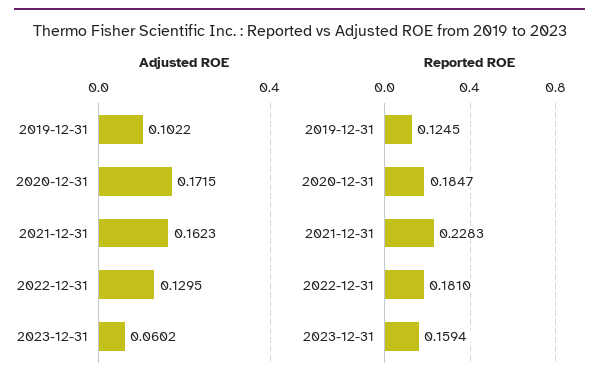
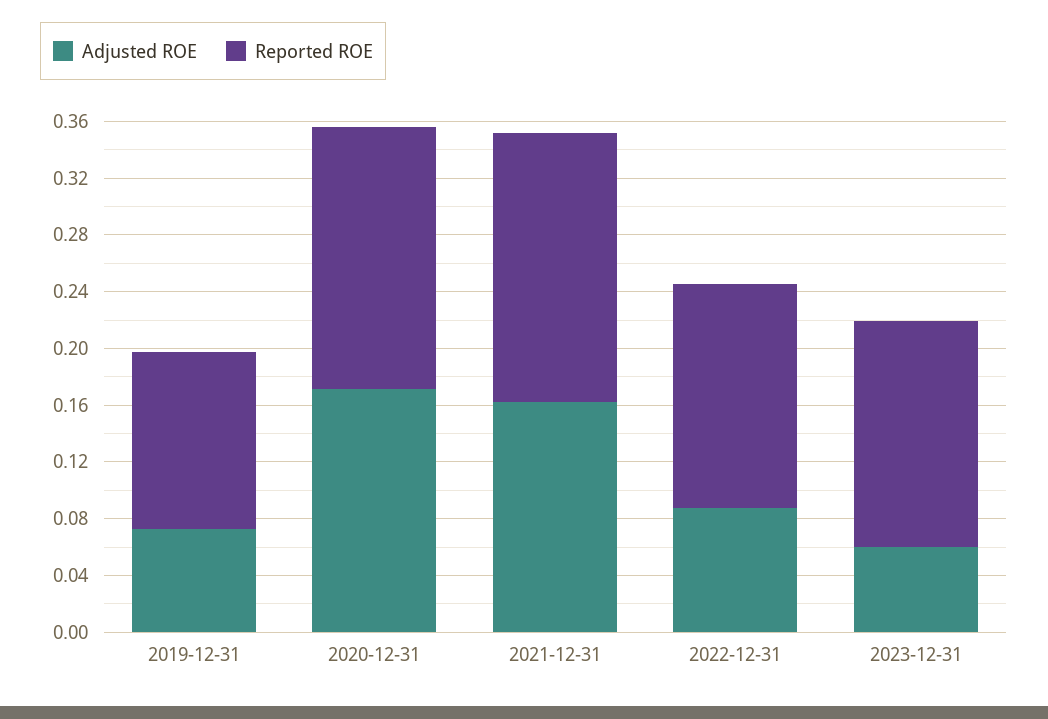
  {
    "Adjusted ROE": {
-     "2019-12-31": 0.1022,
+     "2019-12-31": 0.07,
      "2020-12-31": 0.1715,
      "2021-12-31": 0.1623,
-     "2022-12-31": 0.1295,
+     "2022-12-31": 0.09,
      "2023-12-31": 0.0602
    },
    "Reported ROE": {
      "2019-12-31": 0.1245,
      "2020-12-31": 0.1847,
-     "2021-12-31": 0.2283,
+     "2021-12-31": 0.19,
-     "2022-12-31": 0.181,
+     "2022-12-31": 0.16,
      "2023-12-31": 0.1594
    }
  }

